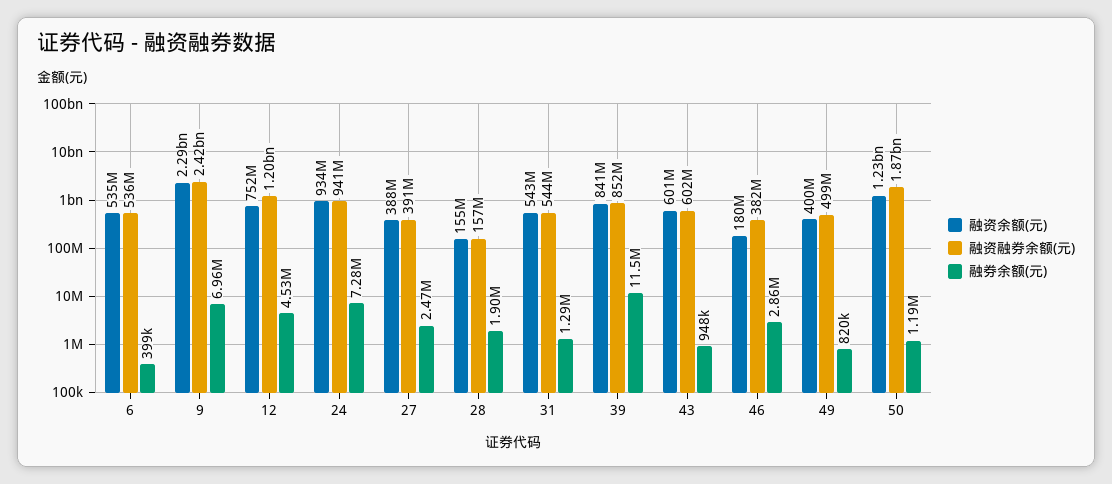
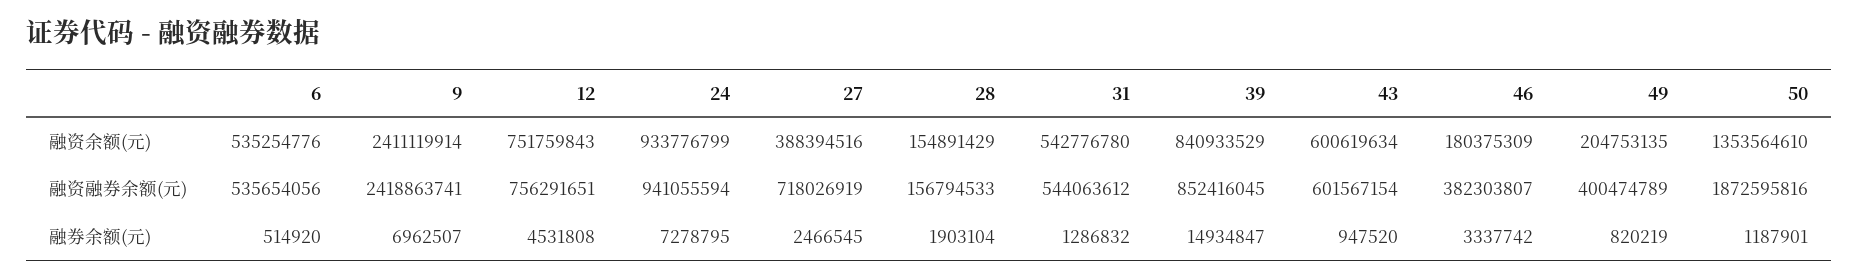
  {
    "融资余额(元)": {
      "6": 535254776,
-     "9": 2290000000,
+     "9": 2411119914,
      "12": 751759843,
      "24": 933776799,
      "27": 388394516,
      "28": 154891429,
      "31": 542776780,
      "39": 840933529,
      "43": 600619634,
      "46": 180375309,
-     "49": 400000000,
+     "49": 204753135,
-     "50": 1230000000
+     "50": 1353564610
    },
    "融资融券余额(元)": {
      "6": 535654056,
      "9": 2418863741,
-     "12": 1200000000,
+     "12": 756291651,
      "24": 941055594,
-     "27": 391000000,
+     "27": 718026919,
      "28": 156794533,
      "31": 544063612,
      "39": 852416045,
      "43": 601567154,
      "46": 382303807,
-     "49": 499000000,
+     "49": 400474789,
      "50": 1872595816
    },
    "融券余额(元)": {
-     "6": 399000,
+     "6": 514920,
      "9": 6962507,
      "12": 4531808,
      "24": 7278795,
      "27": 2466545,
      "28": 1903104,
      "31": 1286832,
-     "39": 11500000,
+     "39": 14934847,
      "43": 947520,
-     "46": 2860000,
+     "46": 3337742,
      "49": 820219,
      "50": 1187901
    }
  }

